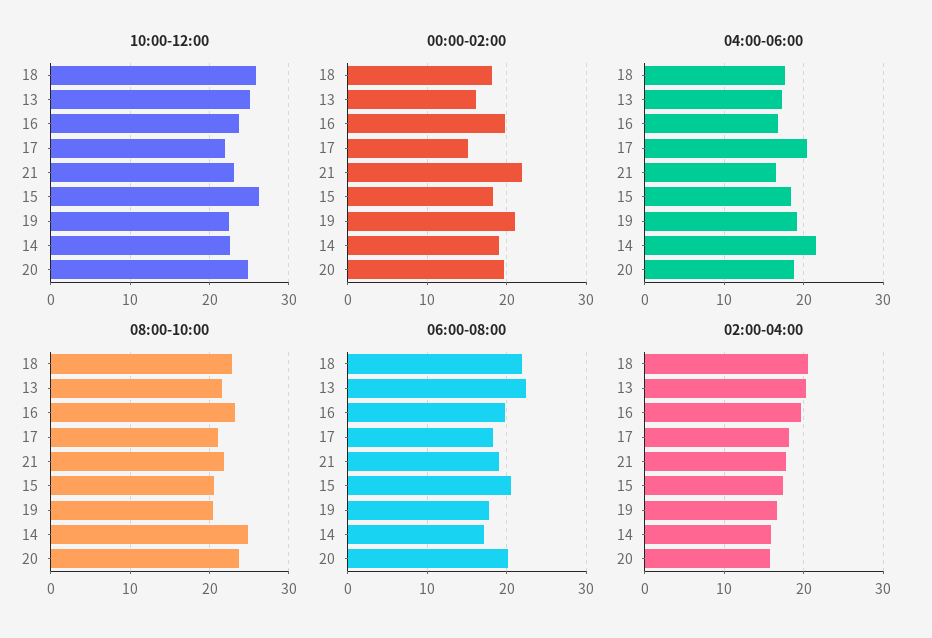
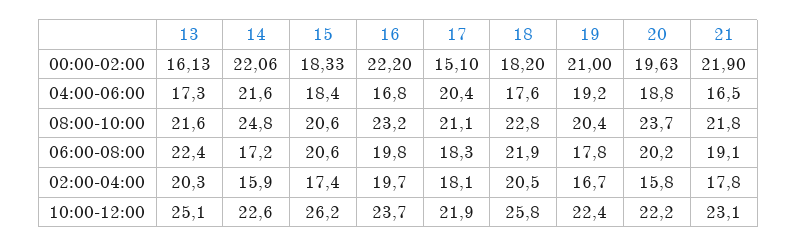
  {
    "10:00-12:00": {
      "18": 25.8,
      "13": 25.1,
      "16": 23.7,
      "17": 21.9,
      "21": 23.1,
      "15": 26.2,
      "19": 22.4,
      "14": 22.6,
-     "20": 25
+     "20": 22.2
    },
    "00:00-02:00": {
      "18": 18.2,
      "13": 16.13,
-     "16": 20,
+     "16": 22.2,
      "17": 15.1,
      "21": 21.9,
      "15": 18.33,
      "19": 21,
-     "14": 19,
+     "14": 22.06,
      "20": 19.63
    },
    "04:00-06:00": {
      "18": 17.6,
      "13": 17.3,
      "16": 16.8,
      "17": 20.4,
      "21": 16.5,
      "15": 18.4,
      "19": 19.2,
      "14": 21.6,
      "20": 18.8
    },
    "08:00-10:00": {
      "18": 22.8,
      "13": 21.6,
      "16": 23.2,
      "17": 21.1,
      "21": 21.8,
      "15": 20.6,
      "19": 20.4,
      "14": 24.8,
      "20": 23.7
    },
    "06:00-08:00": {
      "18": 21.9,
      "13": 22.4,
      "16": 19.8,
      "17": 18.3,
      "21": 19.1,
      "15": 20.6,
      "19": 17.8,
      "14": 17.2,
      "20": 20.2
    },
    "02:00-04:00": {
      "18": 20.5,
      "13": 20.3,
      "16": 19.7,
      "17": 18.1,
      "21": 17.8,
      "15": 17.4,
      "19": 16.7,
      "14": 15.9,
      "20": 15.8
    }
  }

